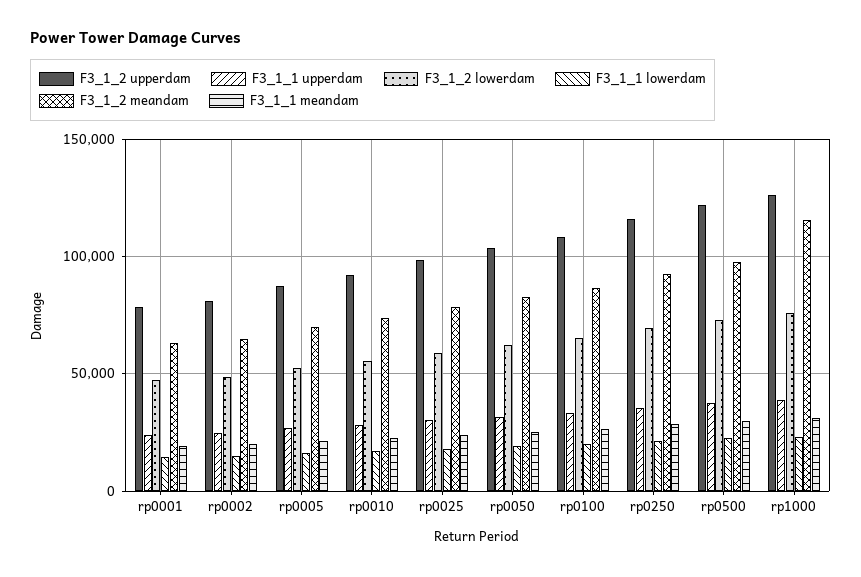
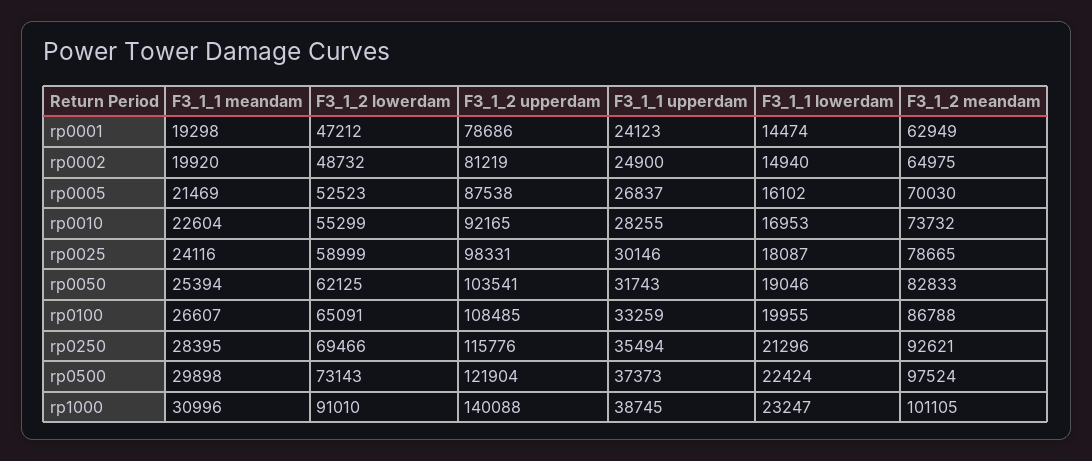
  {
    "F3_1_2 upperdam": {
      "rp0001": 78686,
      "rp0002": 81219,
      "rp0005": 87538,
      "rp0010": 92165,
      "rp0025": 98331,
      "rp0050": 103541,
      "rp0100": 108485,
      "rp0250": 115776,
      "rp0500": 121904,
-     "rp1000": 125000
+     "rp1000": 140088
    },
    "F3_1_1 upperdam": {
      "rp0001": 24123,
      "rp0002": 24900,
      "rp0005": 26837,
      "rp0010": 28255,
      "rp0025": 30146,
      "rp0050": 31743,
      "rp0100": 33259,
      "rp0250": 35494,
      "rp0500": 37373,
      "rp1000": 38745
    },
    "F3_1_2 lowerdam": {
      "rp0001": 47212,
      "rp0002": 48732,
      "rp0005": 52523,
      "rp0010": 55299,
      "rp0025": 58999,
      "rp0050": 62125,
      "rp0100": 65091,
      "rp0250": 69466,
      "rp0500": 73143,
-     "rp1000": 75000
+     "rp1000": 91010
    },
    "F3_1_1 lowerdam": {
      "rp0001": 14474,
      "rp0002": 14940,
      "rp0005": 16102,
      "rp0010": 16953,
      "rp0025": 18087,
      "rp0050": 19046,
      "rp0100": 19955,
      "rp0250": 21296,
      "rp0500": 22424,
      "rp1000": 23247
    },
    "F3_1_2 meandam": {
      "rp0001": 62949,
      "rp0002": 64975,
      "rp0005": 70030,
      "rp0010": 73732,
      "rp0025": 78665,
      "rp0050": 82833,
      "rp0100": 86788,
      "rp0250": 92621,
      "rp0500": 97524,
-     "rp1000": 115000
+     "rp1000": 101105
    },
    "F3_1_1 meandam": {
      "rp0001": 19298,
      "rp0002": 19920,
      "rp0005": 21469,
      "rp0010": 22604,
      "rp0025": 24116,
      "rp0050": 25394,
      "rp0100": 26607,
      "rp0250": 28395,
      "rp0500": 29898,
      "rp1000": 30996
    }
  }

